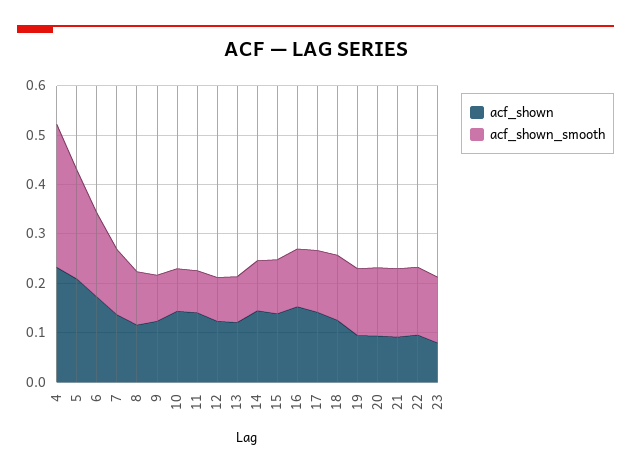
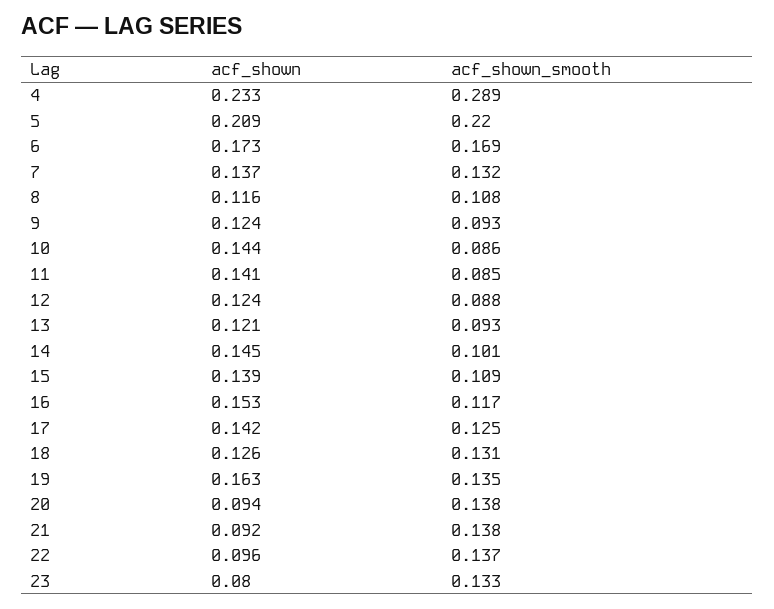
  {
    "acf_shown": {
      "4": 0.233,
      "5": 0.209,
      "6": 0.173,
      "7": 0.137,
      "8": 0.116,
      "9": 0.124,
      "10": 0.144,
      "11": 0.141,
      "12": 0.124,
      "13": 0.121,
      "14": 0.145,
      "15": 0.139,
      "16": 0.153,
      "17": 0.142,
      "18": 0.126,
-     "19": 0.1,
+     "19": 0.163,
      "20": 0.094,
      "21": 0.092,
      "22": 0.096,
      "23": 0.08
    },
    "acf_shown_smooth": {
      "4": 0.289,
      "5": 0.22,
      "6": 0.169,
      "7": 0.132,
      "8": 0.108,
      "9": 0.093,
      "10": 0.086,
      "11": 0.085,
      "12": 0.088,
      "13": 0.093,
      "14": 0.101,
      "15": 0.109,
      "16": 0.117,
      "17": 0.125,
      "18": 0.131,
      "19": 0.135,
      "20": 0.138,
      "21": 0.138,
      "22": 0.137,
      "23": 0.133
    }
  }

